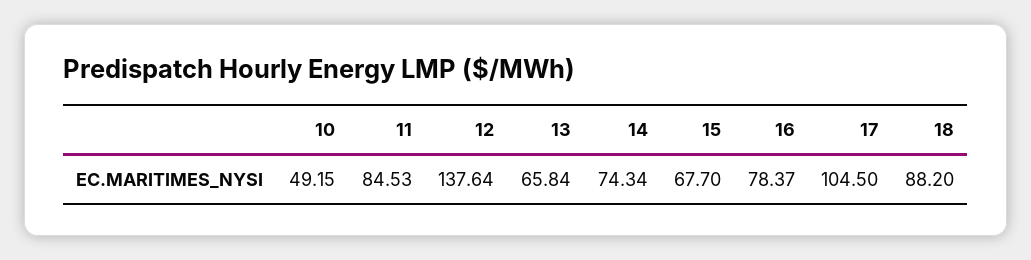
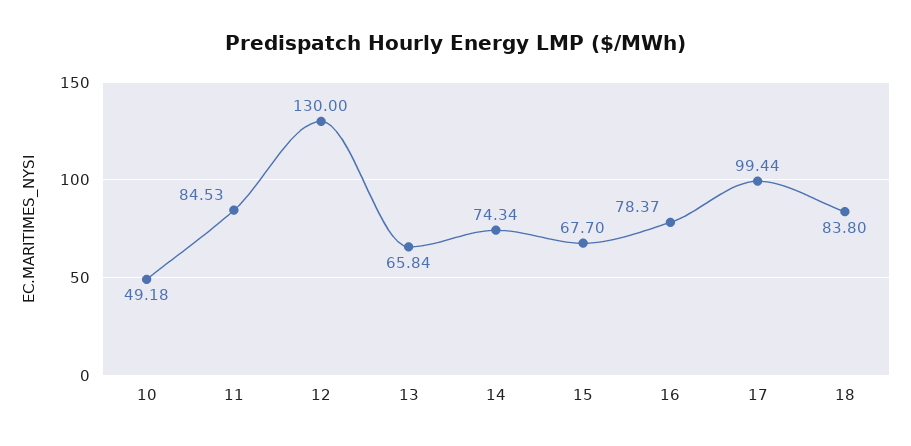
  {
-   "10": 49.15,
+   "10": 49.18,
    "11": 84.53,
-   "12": 137.64,
+   "12": 130,
    "13": 65.84,
    "14": 74.34,
    "15": 67.7,
    "16": 78.37,
-   "17": 104.5,
+   "17": 99.44,
-   "18": 88.2
+   "18": 83.8
  }

